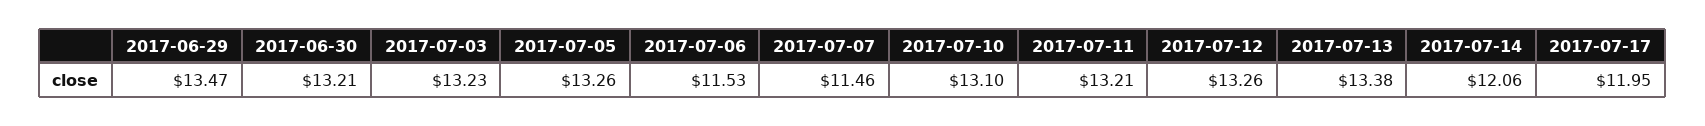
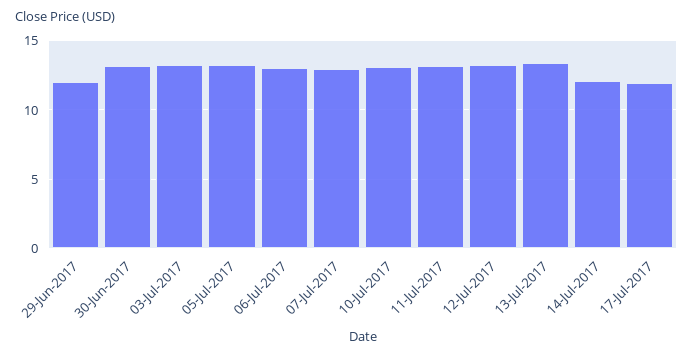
  {
-   "2017-06-29": 13.47,
+   "2017-06-29": 12,
    "2017-06-30": 13.21,
    "2017-07-03": 13.23,
    "2017-07-05": 13.26,
-   "2017-07-06": 11.53,
+   "2017-07-06": 13,
-   "2017-07-07": 11.46,
+   "2017-07-07": 13,
    "2017-07-10": 13.1,
    "2017-07-11": 13.21,
    "2017-07-12": 13.26,
    "2017-07-13": 13.38,
    "2017-07-14": 12.06,
    "2017-07-17": 11.95
  }

